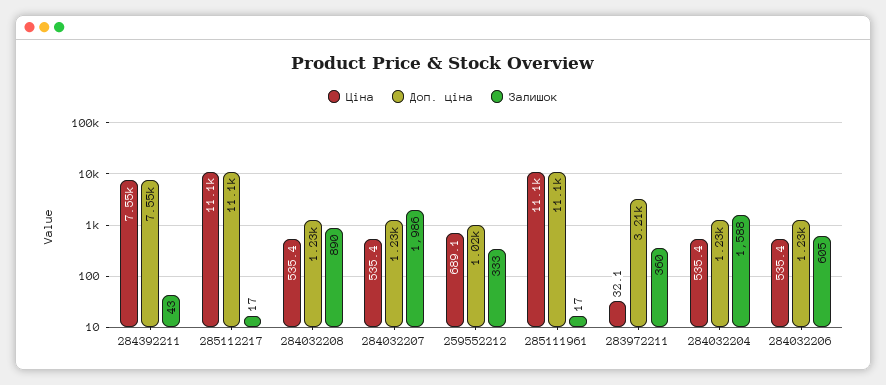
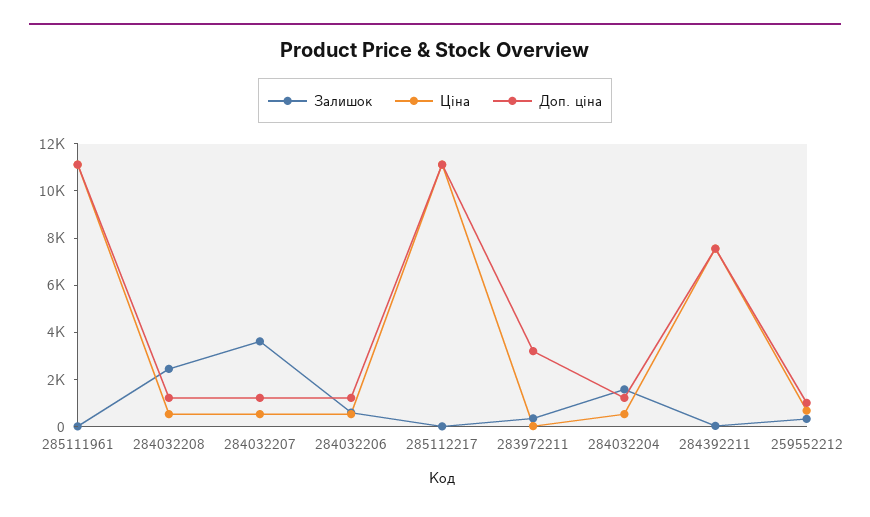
  {
    "Ціна": {
      "284392211": 7550,
      "285112217": 11100,
      "284032208": 535.4,
      "284032207": 535.4,
      "259552212": 689.1,
      "285111961": 11100,
      "283972211": 32.1,
      "284032204": 535.4,
      "284032206": 535.4
    },
    "Доп. ціна": {
      "284392211": 7550,
      "285112217": 11100,
      "284032208": 1230,
      "284032207": 1230,
      "259552212": 1020,
      "285111961": 11100,
      "283972211": 3210,
      "284032204": 1230,
      "284032206": 1230
    },
    "Залишок": {
      "284392211": 43,
      "285112217": 17,
-     "284032208": 890,
+     "284032208": 2500,
-     "284032207": 1986,
+     "284032207": 3500,
      "259552212": 333,
      "285111961": 17,
      "283972211": 360,
      "284032204": 1588,
      "284032206": 605
    }
  }

